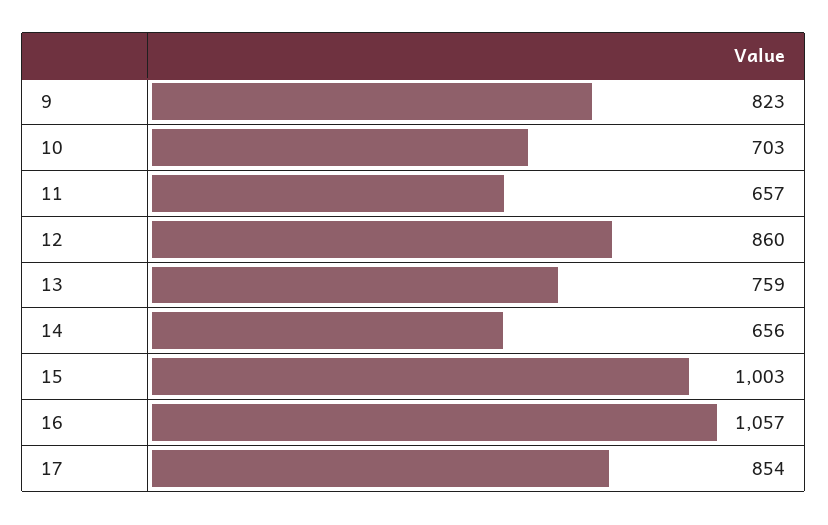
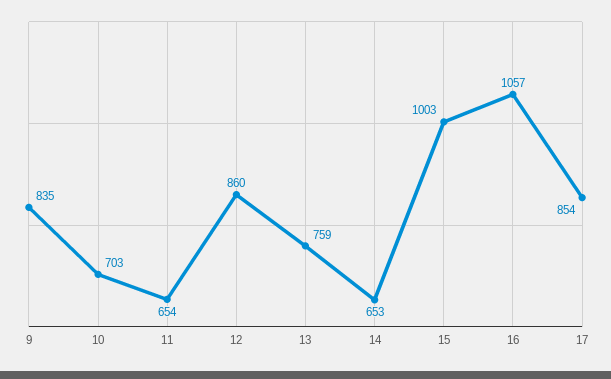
  {
-   "9": 823,
+   "9": 835,
    "10": 703,
-   "11": 657,
+   "11": 654,
    "12": 860,
    "13": 759,
-   "14": 656,
+   "14": 653,
    "15": 1003,
    "16": 1057,
    "17": 854
  }

